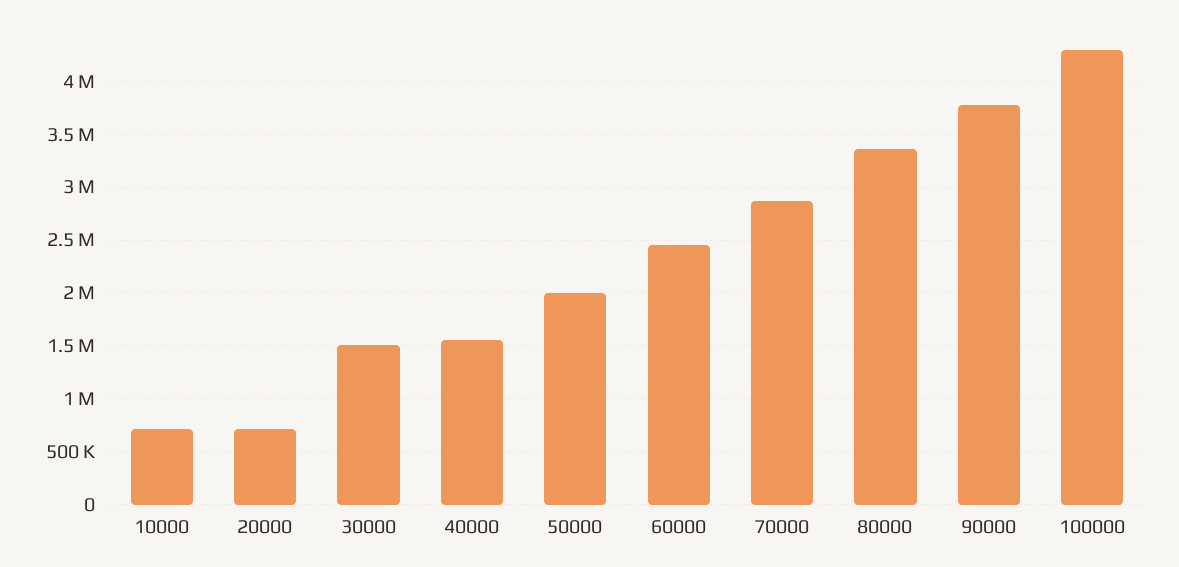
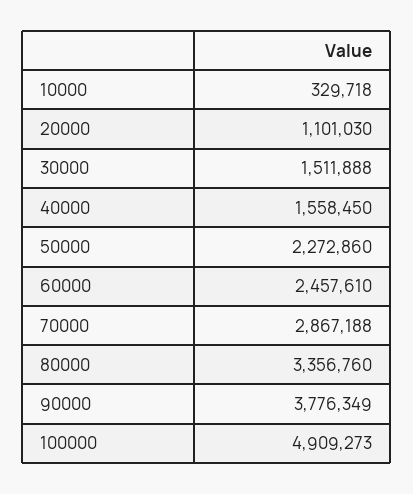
  {
-   "10000": 700000,
+   "10000": 329718,
-   "20000": 700000,
+   "20000": 1101030,
    "30000": 1511888,
    "40000": 1558450,
-   "50000": 2000000,
+   "50000": 2272860,
    "60000": 2457610,
    "70000": 2867188,
    "80000": 3356760,
    "90000": 3776349,
-   "100000": 4300000
+   "100000": 4909273
  }

